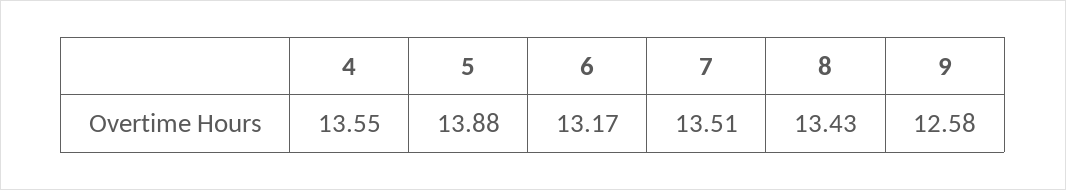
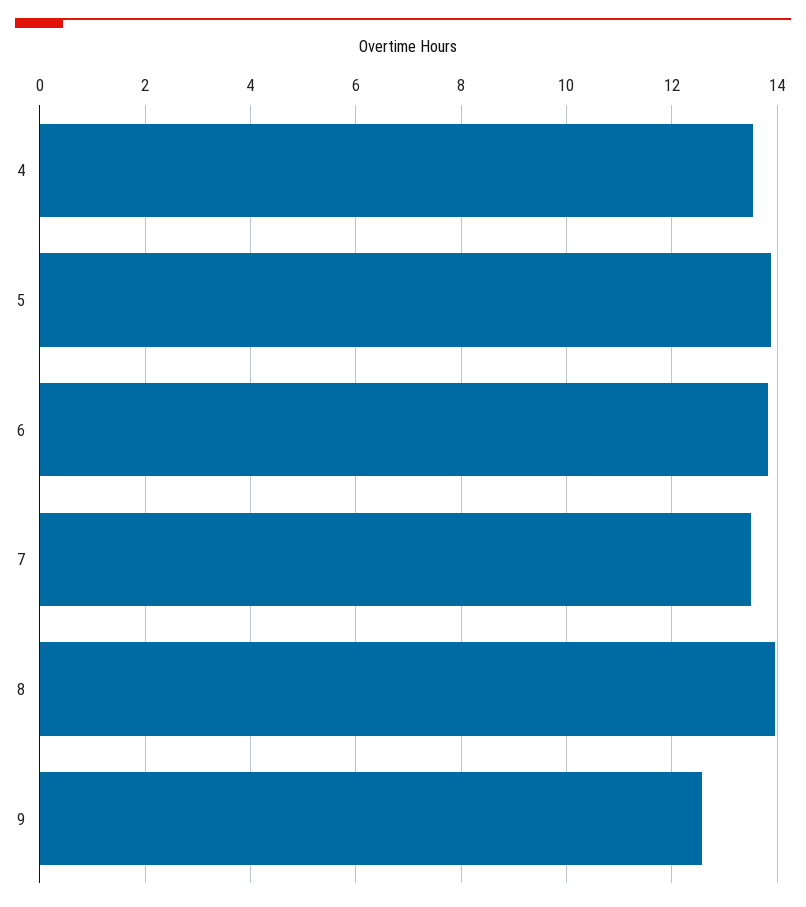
  {
    "4": 13.55,
    "5": 13.88,
-   "6": 13.17,
+   "6": 13.8,
    "7": 13.51,
-   "8": 13.43,
+   "8": 14,
    "9": 12.58
  }

